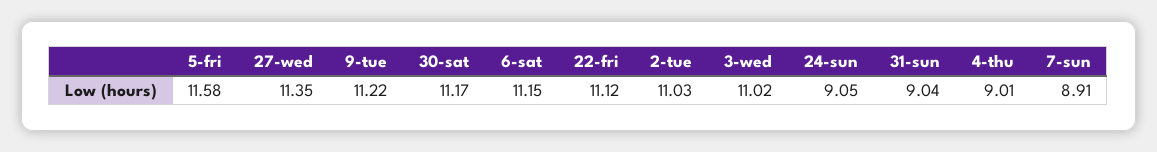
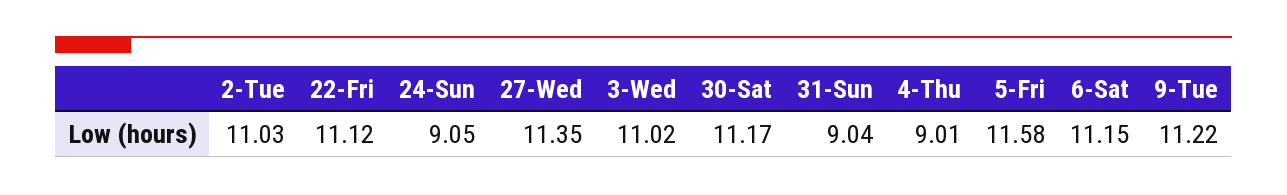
  {
    "5-fri": 11.58,
    "27-wed": 11.35,
    "9-tue": 11.22,
    "30-sat": 11.17,
    "6-sat": 11.15,
    "22-fri": 11.12,
    "2-tue": 11.03,
    "3-wed": 11.02,
    "24-sun": 9.05,
    "31-sun": 9.04,
-   "4-thu": 9.01,
+   "4-thu": 9.01
-   "7-sun": 8.91
  }

